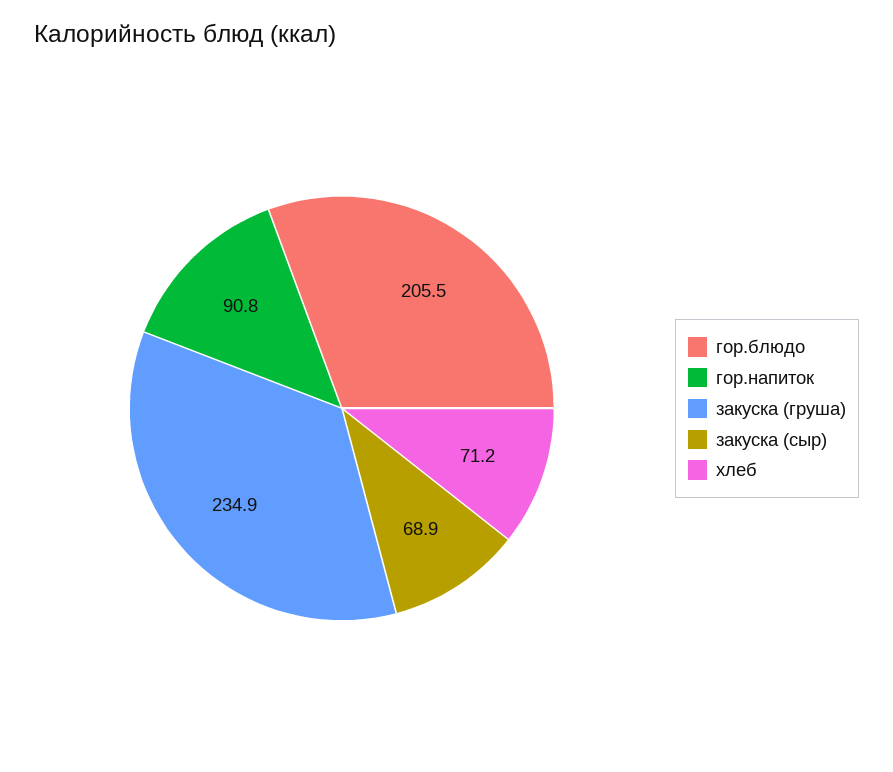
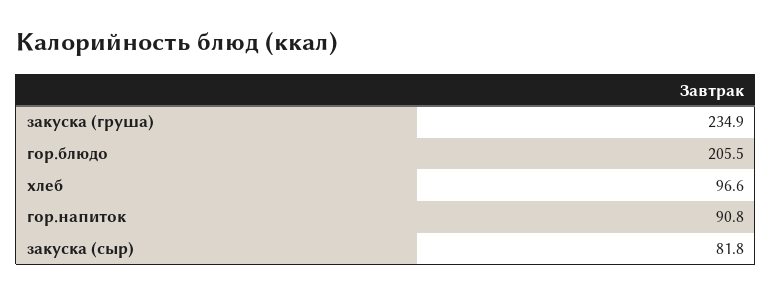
  {
    "гор.блюдо": 205.5,
    "гор.напиток": 90.8,
    "закуска (груша)": 234.9,
-   "закуска (сыр)": 68.9,
+   "закуска (сыр)": 81.8,
-   "хлеб": 71.2
+   "хлеб": 96.6
  }

